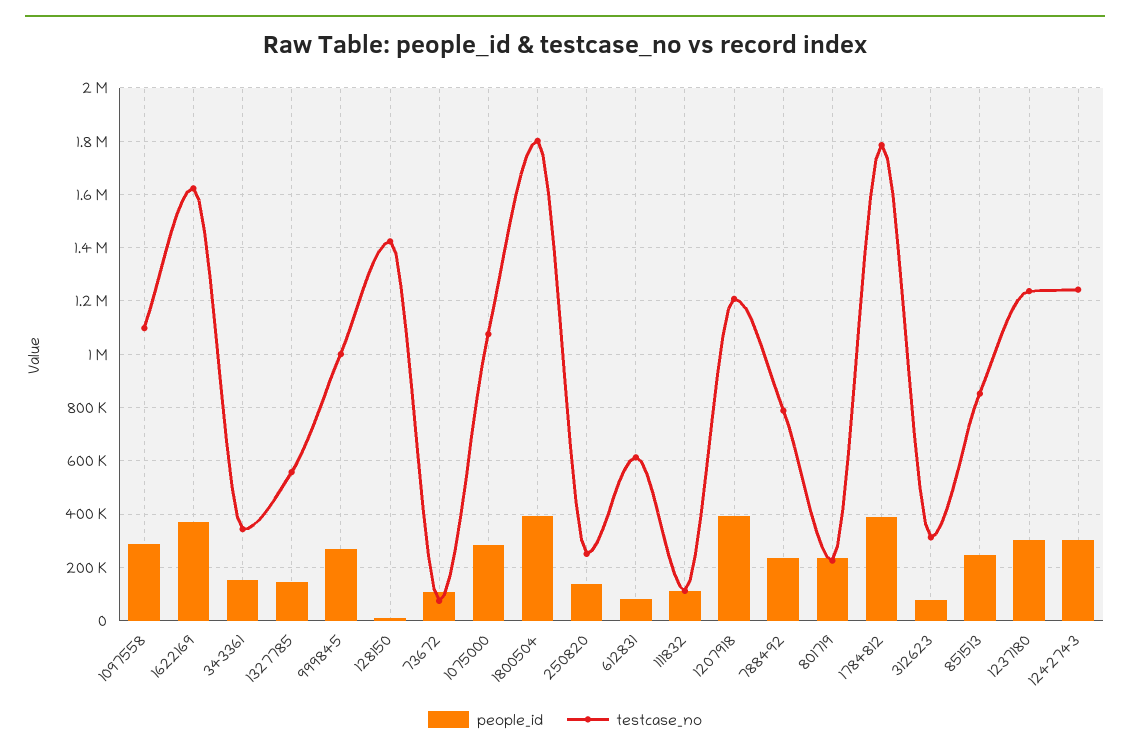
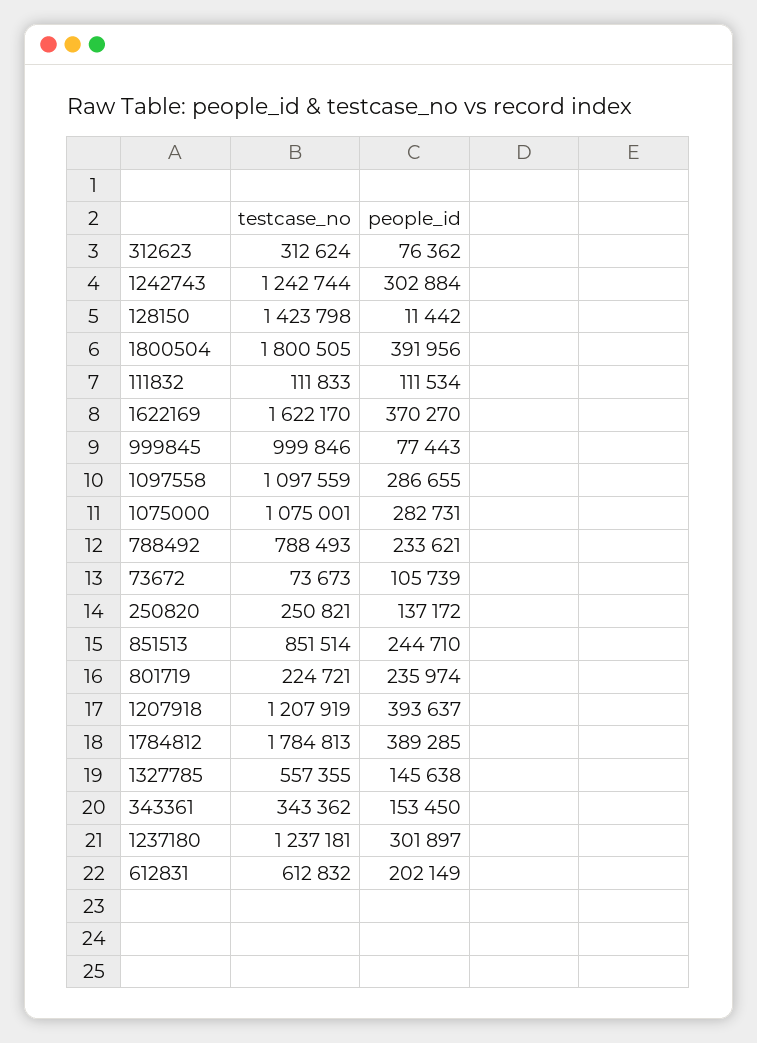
  {
    "people_id": {
      "1097558": 286655,
      "1622169": 370270,
      "343361": 153450,
      "1327785": 145638,
-     "999845": 275000,
+     "999845": 77443,
      "128150": 11442,
      "73672": 105739,
      "1075000": 282731,
      "1800504": 391956,
      "250820": 137172,
-     "612831": 75000,
+     "612831": 202149,
      "111832": 111534,
      "1207918": 393637,
      "788492": 233621,
      "801719": 235974,
      "1784812": 389285,
      "312623": 76362,
      "851513": 244710,
      "1237180": 301897,
      "1242743": 302884
    },
    "testcase_no": {
      "1097558": 1097559,
      "1622169": 1622170,
      "343361": 343362,
      "1327785": 557355,
      "999845": 999846,
      "128150": 1423798,
      "73672": 73673,
      "1075000": 1075001,
      "1800504": 1800505,
      "250820": 250821,
      "612831": 612832,
      "111832": 111833,
      "1207918": 1207919,
      "788492": 788493,
      "801719": 224721,
      "1784812": 1784813,
      "312623": 312624,
      "851513": 851514,
      "1237180": 1237181,
      "1242743": 1242744
    }
  }

